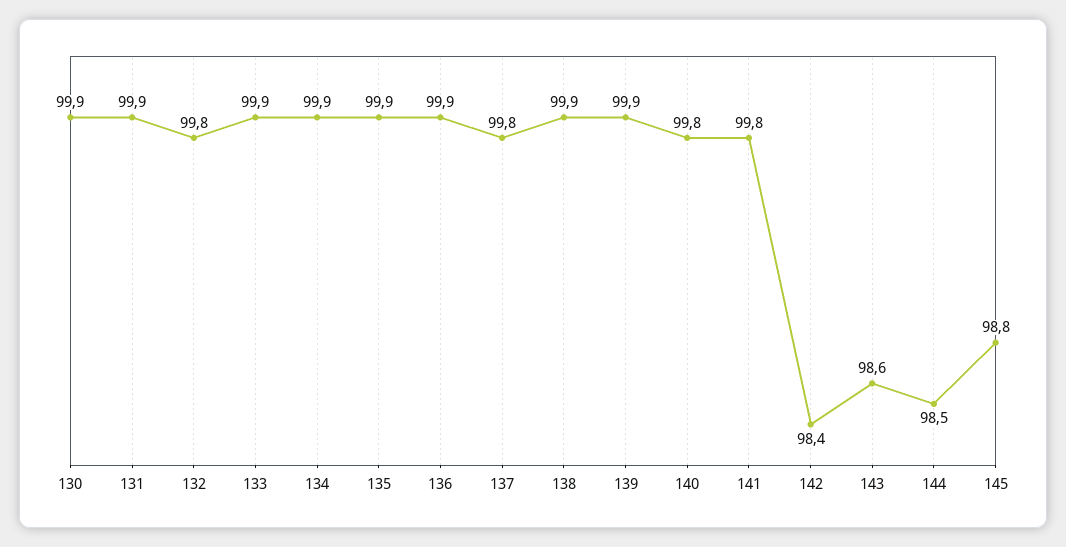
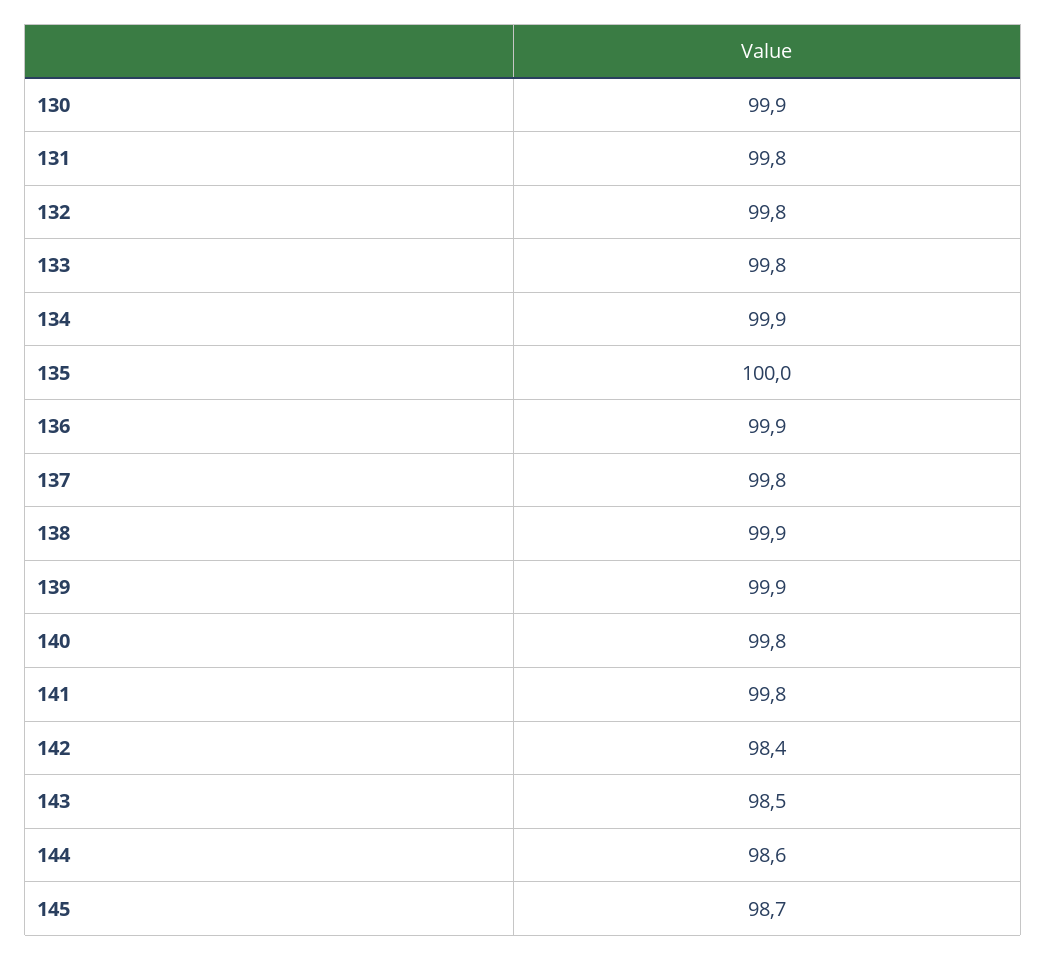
  {
    "130": 99.9,
-   "131": 99.9,
+   "131": 99.8,
    "132": 99.8,
-   "133": 99.9,
+   "133": 99.8,
    "134": 99.9,
-   "135": 99.9,
+   "135": 100,
    "136": 99.9,
    "137": 99.8,
    "138": 99.9,
    "139": 99.9,
    "140": 99.8,
    "141": 99.8,
    "142": 98.4,
-   "143": 98.6,
+   "143": 98.5,
-   "144": 98.5,
+   "144": 98.6,
-   "145": 98.8
+   "145": 98.7
  }

